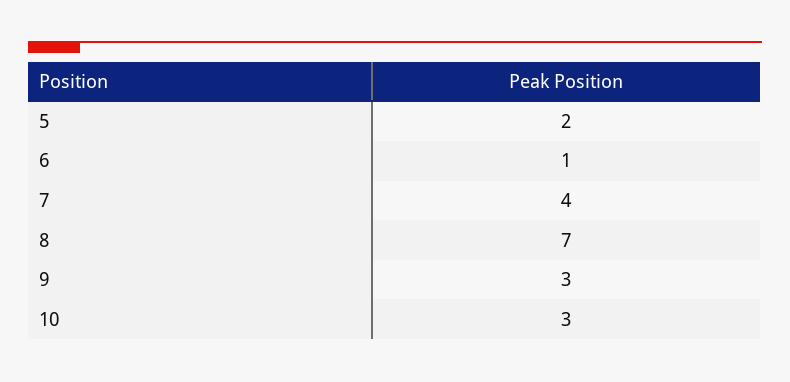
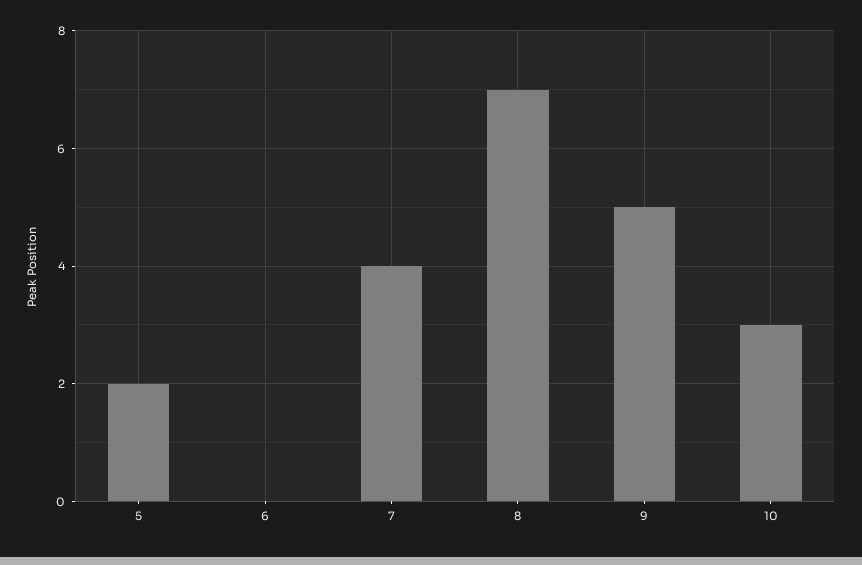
  {
    "5": 2,
-   "6": 1,
+   "6": 0,
    "7": 4,
    "8": 7,
-   "9": 3,
+   "9": 5,
    "10": 3
  }

